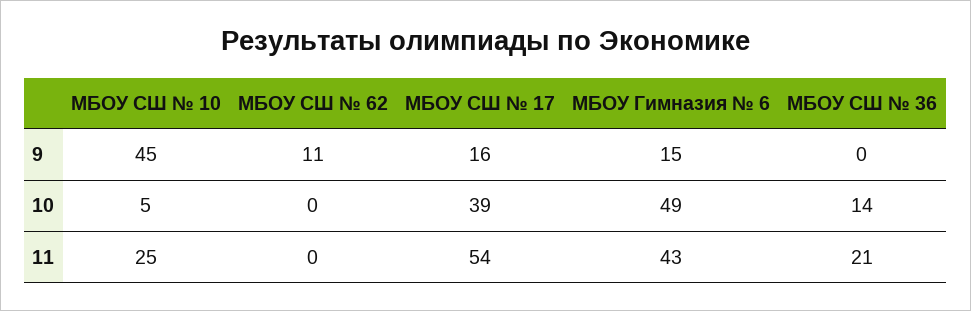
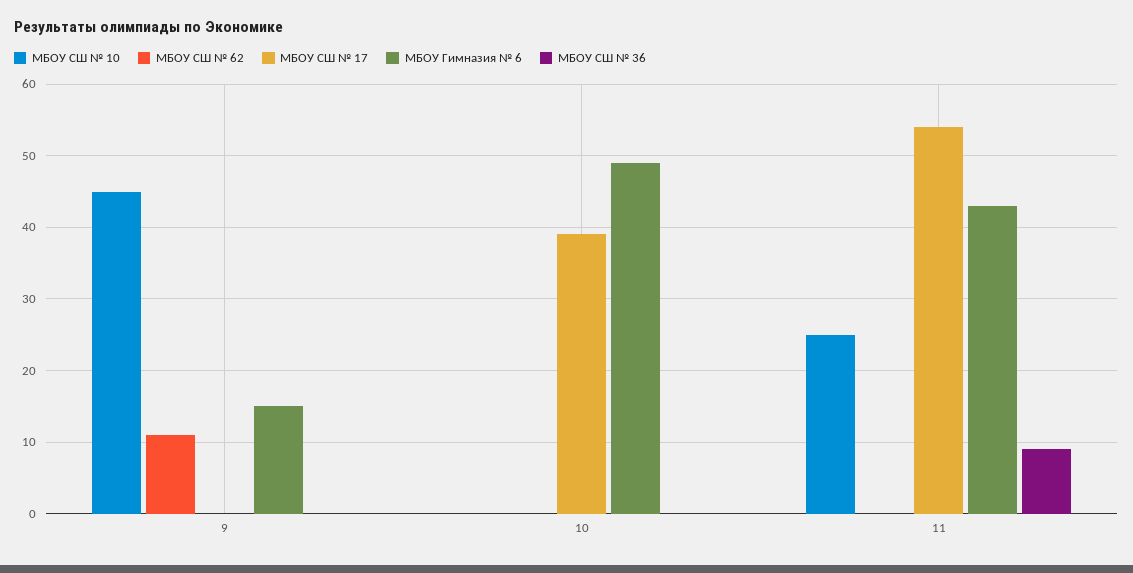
  {
    "МБОУ СШ № 10": {
      "9": 45,
-     "10": 5,
+     "10": 0,
      "11": 25
    },
    "МБОУ СШ № 62": {
      "9": 11,
      "10": 0,
      "11": 0
    },
    "МБОУ СШ № 17": {
-     "9": 16,
+     "9": 0,
      "10": 39,
      "11": 54
    },
    "МБОУ Гимназия № 6": {
      "9": 15,
      "10": 49,
      "11": 43
    },
    "МБОУ СШ № 36": {
      "9": 0,
-     "10": 14,
+     "10": 0,
-     "11": 21
+     "11": 9
    }
  }

